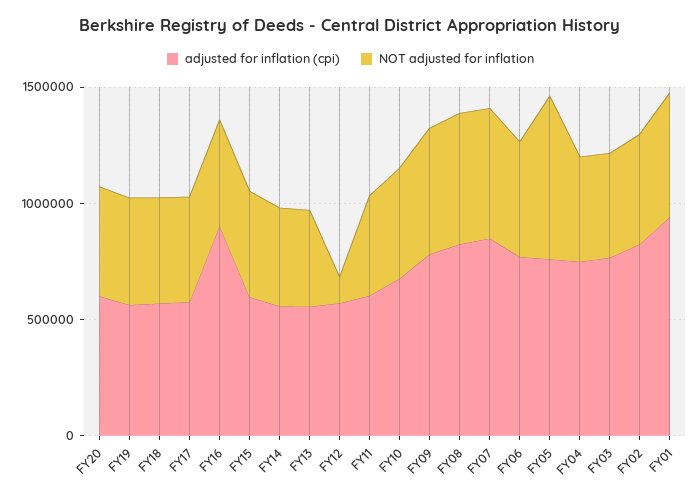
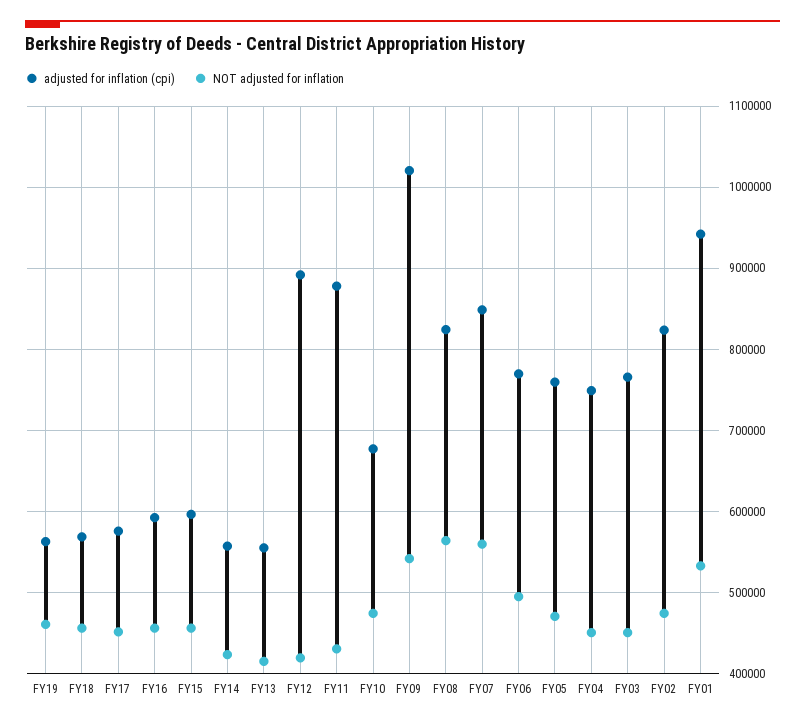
  {
    "adjusted for inflation (cpi)": {
-     "FY20": 600000,
      "FY19": 560000,
      "FY18": 570000,
      "FY17": 580000,
-     "FY16": 900000,
+     "FY16": 590000,
      "FY15": 600000,
      "FY14": 560000,
      "FY13": 560000,
-     "FY12": 600000,
+     "FY12": 890000,
-     "FY11": 600000,
+     "FY11": 880000,
      "FY10": 680000,
-     "FY09": 800000,
+     "FY09": 1020000,
      "FY08": 820000,
      "FY07": 850000,
      "FY06": 770000,
      "FY05": 760000,
      "FY04": 750000,
      "FY03": 770000,
      "FY02": 820000,
      "FY01": 940000
    },
    "NOT adjusted for inflation": {
-     "FY20": 500000,
      "FY19": 460000,
      "FY18": 460000,
      "FY17": 450000,
      "FY16": 460000,
      "FY15": 460000,
      "FY14": 420000,
      "FY13": 420000,
-     "FY12": 100000,
+     "FY12": 420000,
      "FY11": 430000,
      "FY10": 470000,
      "FY09": 540000,
      "FY08": 560000,
      "FY07": 560000,
      "FY06": 490000,
-     "FY05": 700000,
+     "FY05": 470000,
      "FY04": 450000,
      "FY03": 450000,
      "FY02": 470000,
      "FY01": 530000
    }
  }

